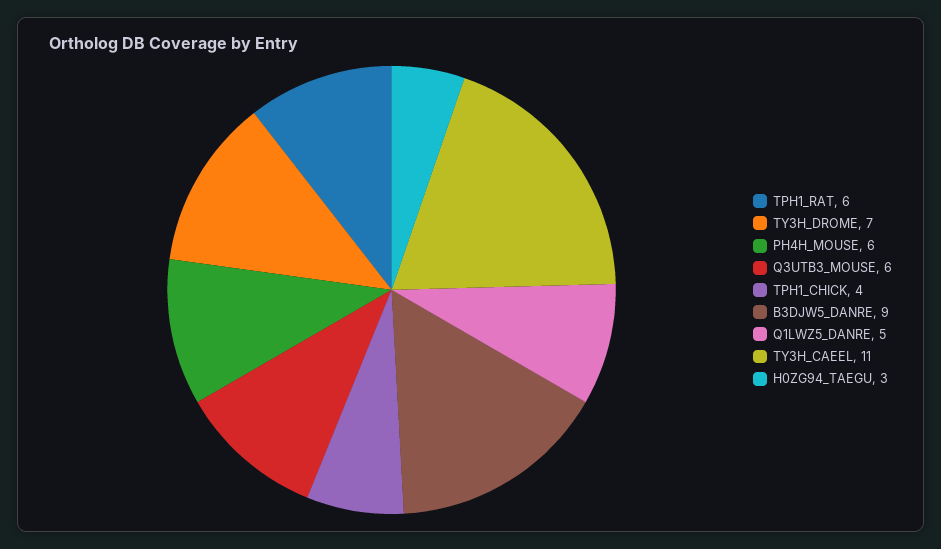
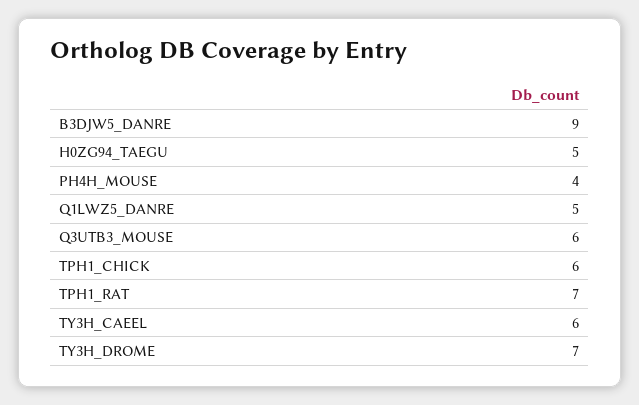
  {
-   "TPH1_RAT": 6,
+   "TPH1_RAT": 7,
    "TY3H_DROME": 7,
-   "PH4H_MOUSE": 6,
+   "PH4H_MOUSE": 4,
    "Q3UTB3_MOUSE": 6,
-   "TPH1_CHICK": 4,
+   "TPH1_CHICK": 6,
    "B3DJW5_DANRE": 9,
    "Q1LWZ5_DANRE": 5,
-   "TY3H_CAEEL": 11,
+   "TY3H_CAEEL": 6,
-   "H0ZG94_TAEGU": 3
+   "H0ZG94_TAEGU": 5
  }

